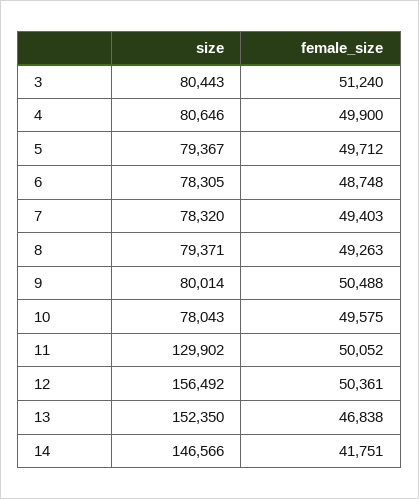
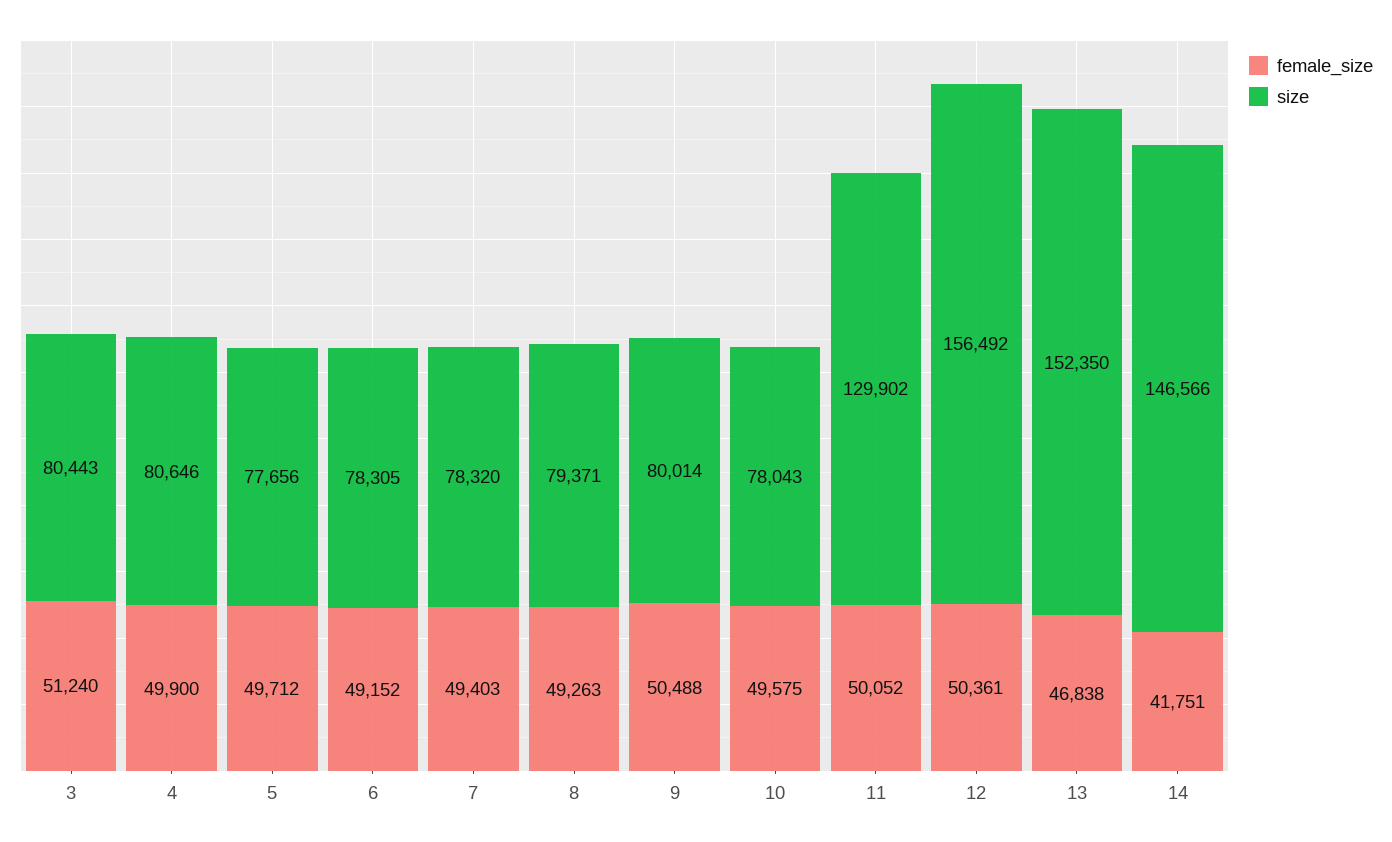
  {
    "size": {
      "3": 80443,
      "4": 80646,
-     "5": 79367,
+     "5": 77656,
      "6": 78305,
      "7": 78320,
      "8": 79371,
      "9": 80014,
      "10": 78043,
      "11": 129902,
      "12": 156492,
      "13": 152350,
      "14": 146566
    },
    "female_size": {
      "3": 51240,
      "4": 49900,
      "5": 49712,
-     "6": 48748,
+     "6": 49152,
      "7": 49403,
      "8": 49263,
      "9": 50488,
      "10": 49575,
      "11": 50052,
      "12": 50361,
      "13": 46838,
      "14": 41751
    }
  }

